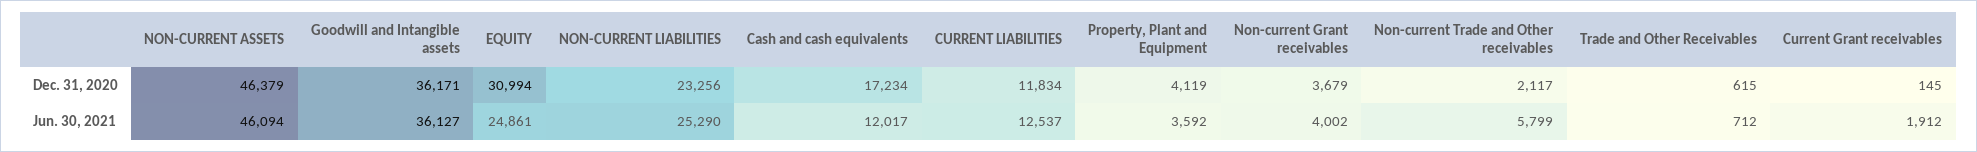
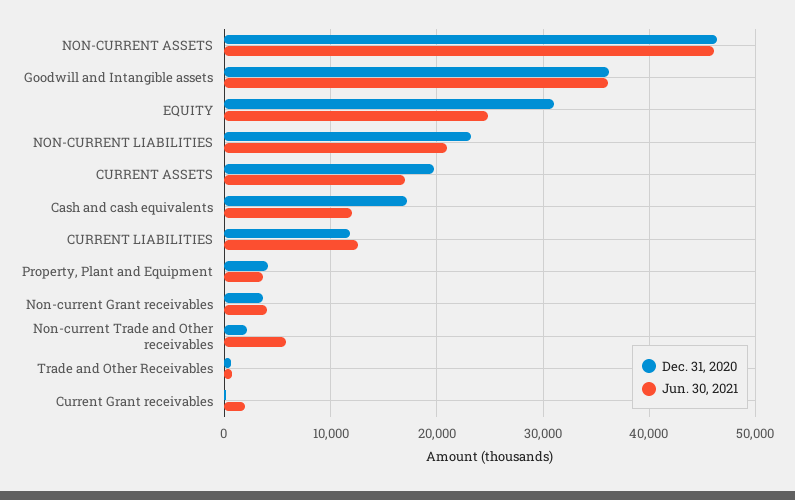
  {
    "Dec. 31, 2020": {
      "NON-CURRENT ASSETS": 46379,
      "Goodwill and Intangible assets": 36171,
      "EQUITY": 30994,
      "NON-CURRENT LIABILITIES": 23256,
      "Cash and cash equivalents": 17234,
      "CURRENT LIABILITIES": 11834,
      "Property, Plant and Equipment": 4119,
      "Non-current Grant receivables": 3679,
      "Non-current Trade and Other receivables": 2117,
      "Trade and Other Receivables": 615,
-     "Current Grant receivables": 145
+     "Current Grant receivables": 145,
+     "CURRENT ASSETS": 20000
    },
    "Jun. 30, 2021": {
      "NON-CURRENT ASSETS": 46094,
      "Goodwill and Intangible assets": 36127,
      "EQUITY": 24861,
-     "NON-CURRENT LIABILITIES": 25290,
+     "NON-CURRENT LIABILITIES": 21000,
      "Cash and cash equivalents": 12017,
      "CURRENT LIABILITIES": 12537,
      "Property, Plant and Equipment": 3592,
      "Non-current Grant receivables": 4002,
      "Non-current Trade and Other receivables": 5799,
      "Trade and Other Receivables": 712,
-     "Current Grant receivables": 1912
+     "Current Grant receivables": 1912,
+     "CURRENT ASSETS": 17000
    }
  }

